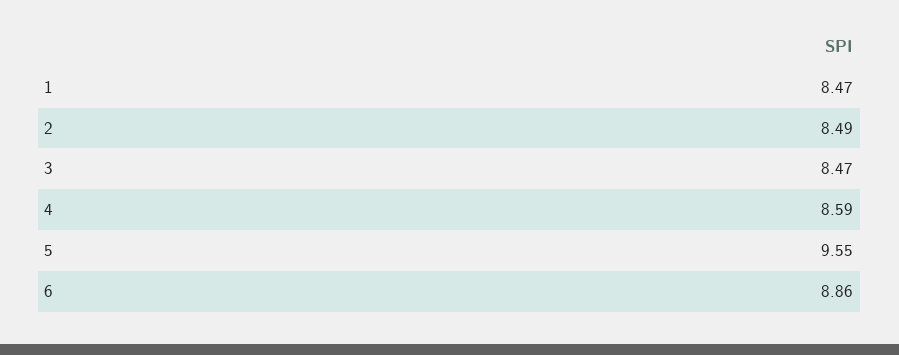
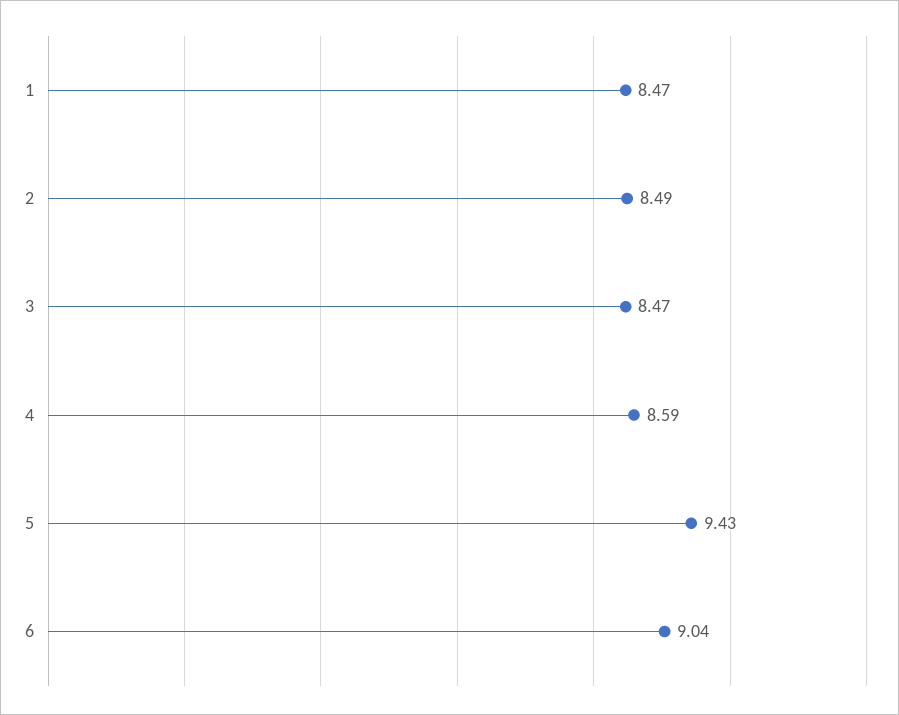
  {
    "1": 8.47,
    "2": 8.49,
    "3": 8.47,
    "4": 8.59,
-   "5": 9.55,
+   "5": 9.43,
-   "6": 8.86
+   "6": 9.04
  }

